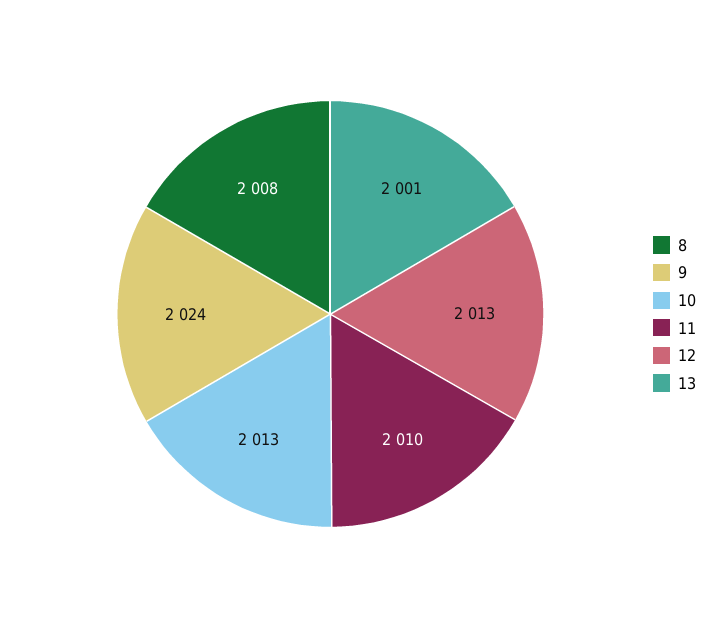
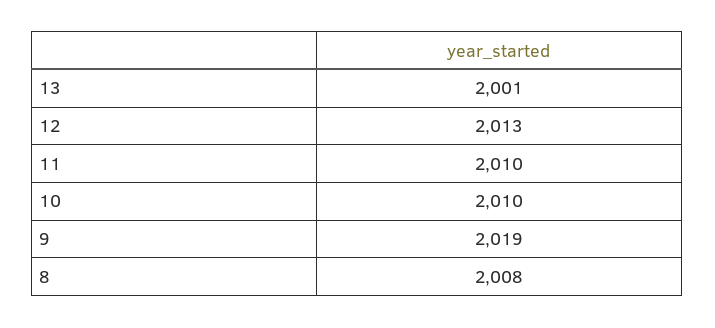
  {
    "8": 2008,
-   "9": 2024,
+   "9": 2019,
-   "10": 2013,
+   "10": 2010,
    "11": 2010,
    "12": 2013,
    "13": 2001
  }

